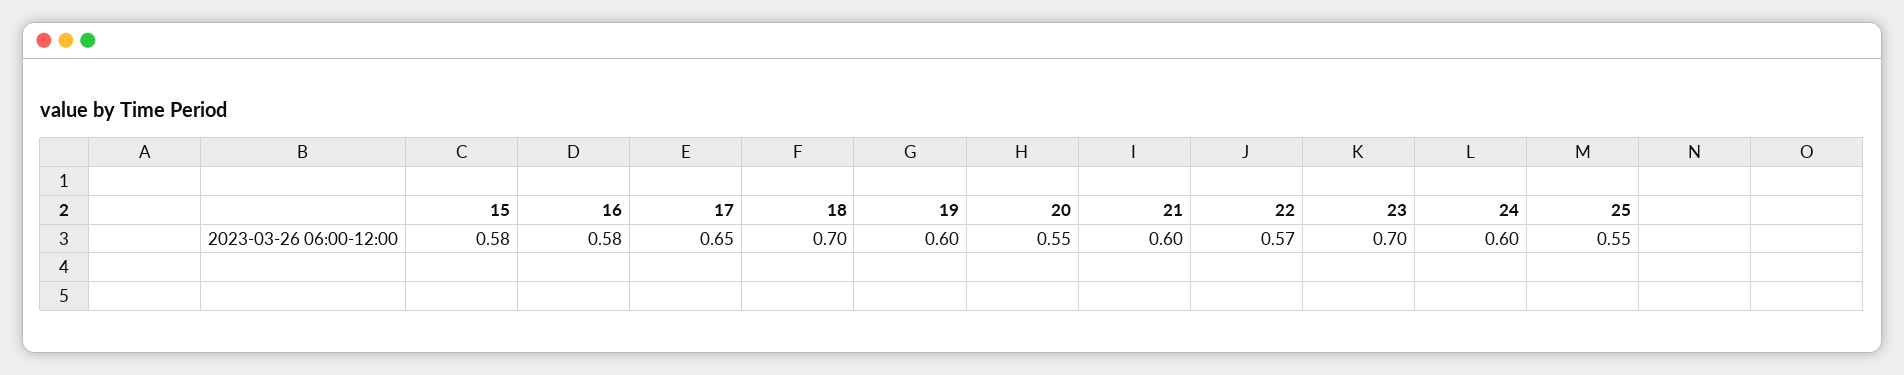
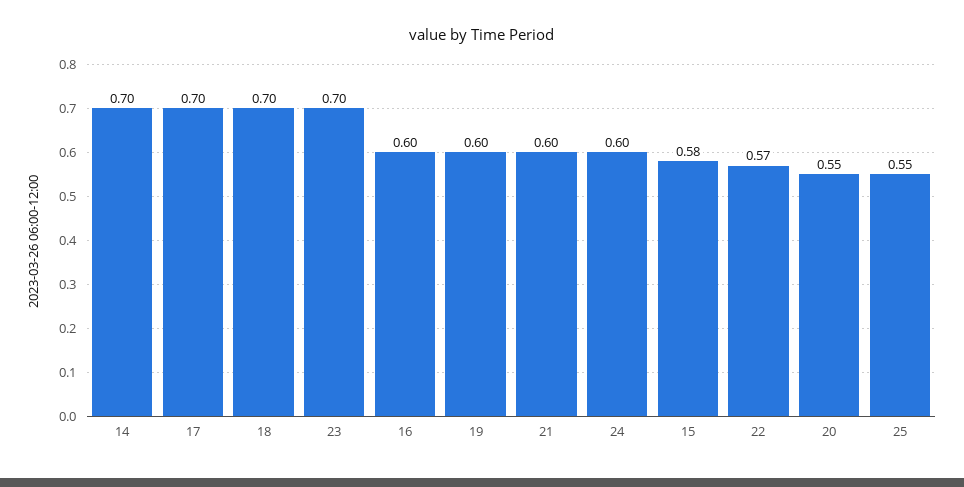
  {
    "15": 0.58,
-   "16": 0.58,
+   "16": 0.6,
-   "17": 0.65,
+   "17": 0.7,
    "18": 0.7,
    "19": 0.6,
    "20": 0.55,
    "21": 0.6,
    "22": 0.57,
    "23": 0.7,
    "24": 0.6,
-   "25": 0.55
+   "25": 0.55,
+   "14": 0.7
  }

